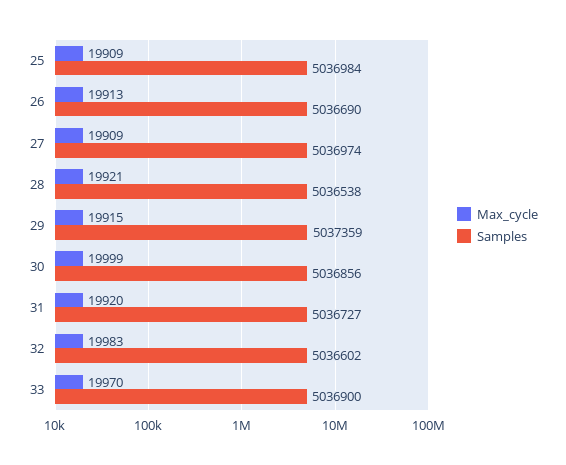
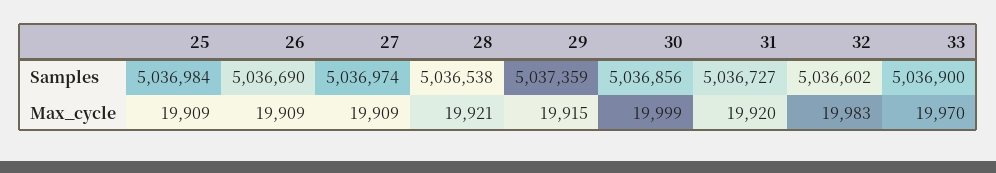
  {
    "Max_cycle": {
      "25": 19909,
-     "26": 19913,
+     "26": 19909,
      "27": 19909,
      "28": 19921,
      "29": 19915,
      "30": 19999,
      "31": 19920,
      "32": 19983,
      "33": 19970
    },
    "Samples": {
      "25": 5036984,
      "26": 5036690,
      "27": 5036974,
      "28": 5036538,
      "29": 5037359,
      "30": 5036856,
      "31": 5036727,
      "32": 5036602,
      "33": 5036900
    }
  }

